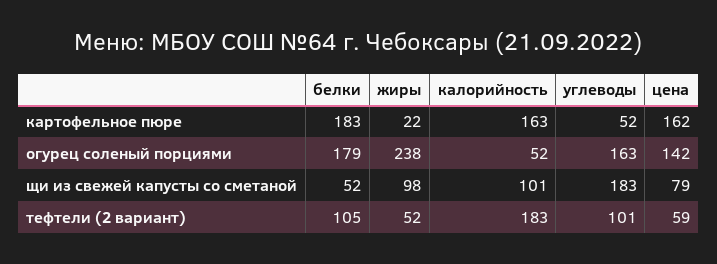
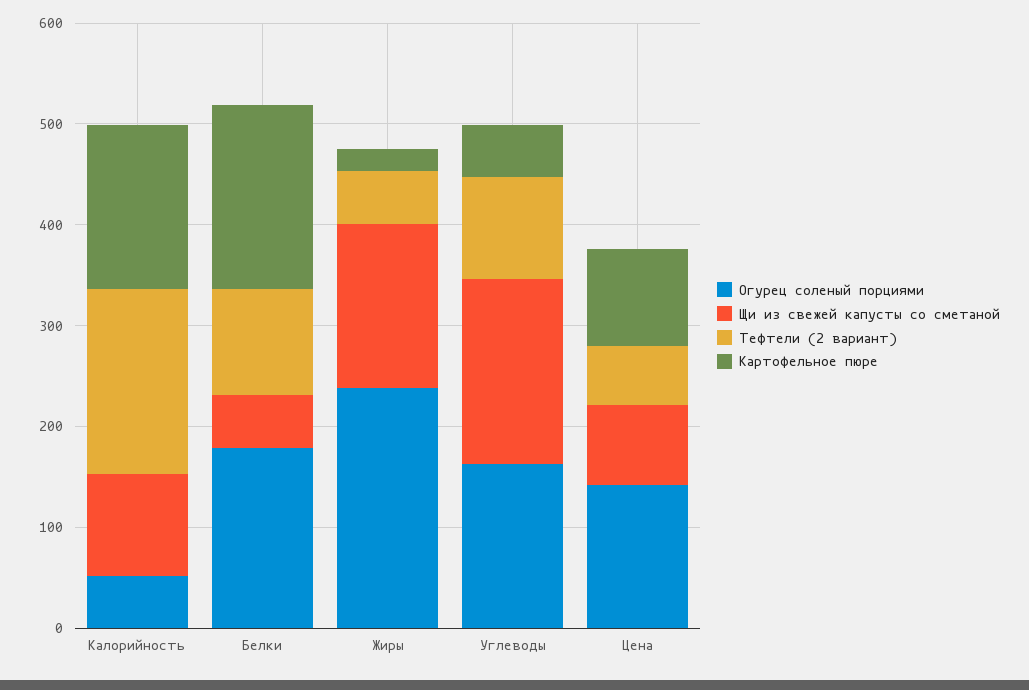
  {
    "картофельное пюре": {
      "белки": 183,
      "жиры": 22,
      "калорийность": 163,
      "углеводы": 52,
-     "цена": 162
+     "цена": 100
    },
    "огурец соленый порциями": {
      "белки": 179,
      "жиры": 238,
      "калорийность": 52,
      "углеводы": 163,
      "цена": 142
    },
    "щи из свежей капусты со сметаной": {
      "белки": 52,
-     "жиры": 98,
+     "жиры": 160,
      "калорийность": 101,
      "углеводы": 183,
      "цена": 79
    },
    "тефтели (2 вариант)": {
      "белки": 105,
      "жиры": 52,
      "калорийность": 183,
      "углеводы": 101,
      "цена": 59
    }
  }

